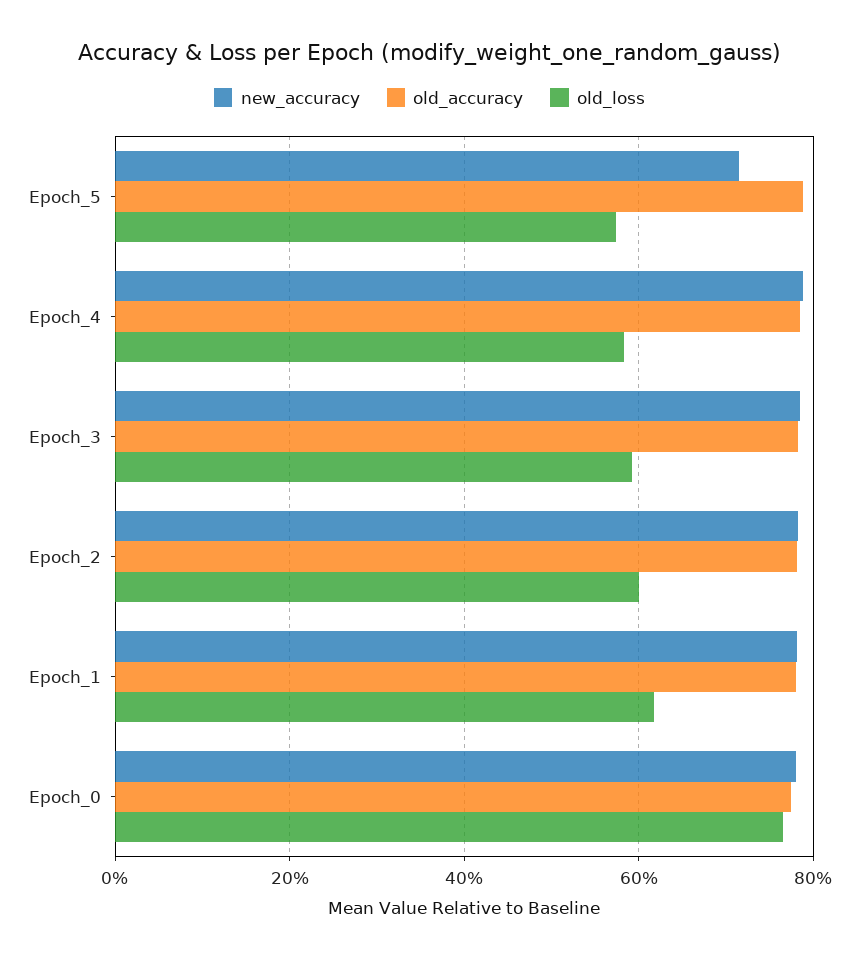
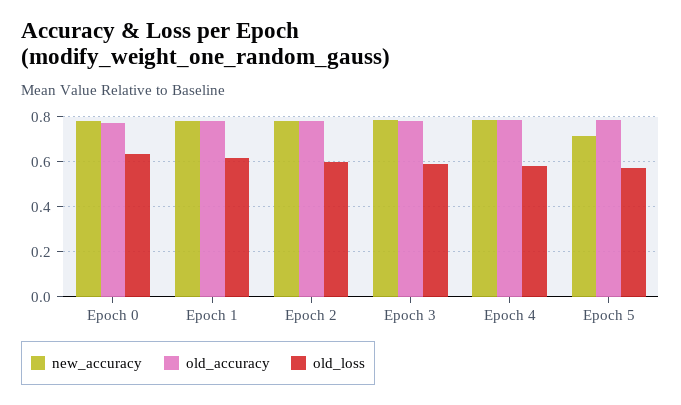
  {
    "new_accuracy": {
      "Epoch_5": 0.72,
      "Epoch_4": 0.78,
      "Epoch_3": 0.78,
      "Epoch_2": 0.78,
      "Epoch_1": 0.78,
      "Epoch_0": 0.78
    },
    "old_accuracy": {
      "Epoch_5": 0.78,
      "Epoch_4": 0.78,
      "Epoch_3": 0.78,
      "Epoch_2": 0.78,
      "Epoch_1": 0.78,
      "Epoch_0": 0.78
    },
    "old_loss": {
      "Epoch_5": 0.58,
      "Epoch_4": 0.58,
      "Epoch_3": 0.6,
      "Epoch_2": 0.6,
      "Epoch_1": 0.62,
-     "Epoch_0": 0.76
+     "Epoch_0": 0.65
    }
  }

